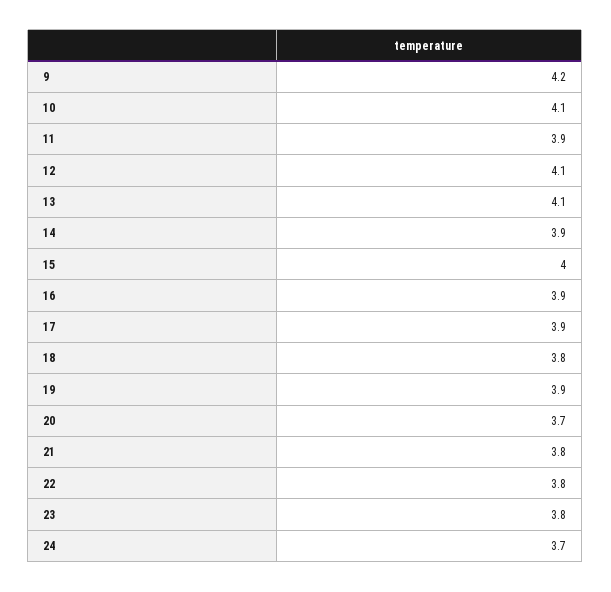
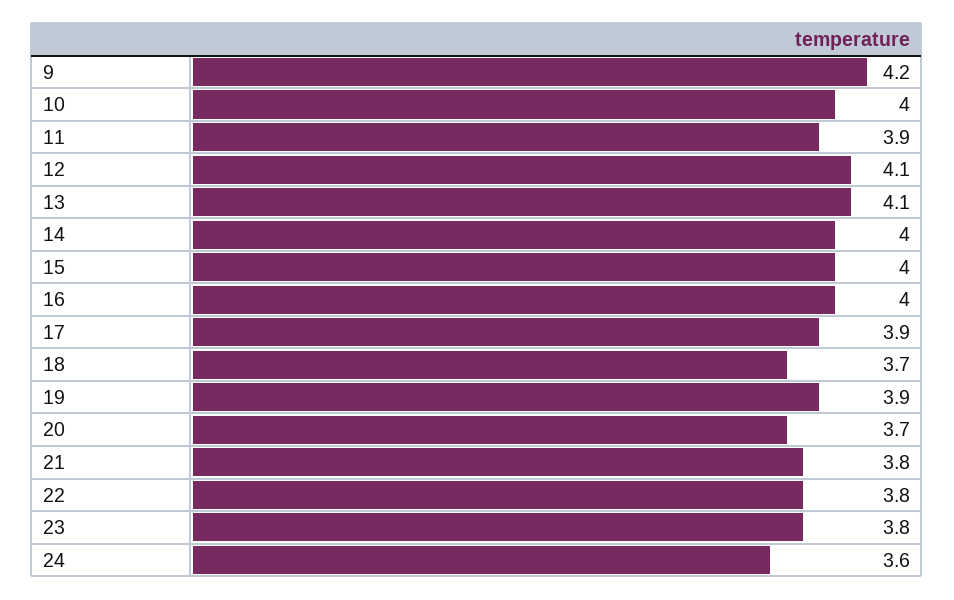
  {
    "9": 4.2,
-   "10": 4.1,
+   "10": 4,
    "11": 3.9,
    "12": 4.1,
    "13": 4.1,
-   "14": 3.9,
+   "14": 4,
    "15": 4,
-   "16": 3.9,
+   "16": 4,
    "17": 3.9,
-   "18": 3.8,
+   "18": 3.7,
    "19": 3.9,
    "20": 3.7,
    "21": 3.8,
    "22": 3.8,
    "23": 3.8,
-   "24": 3.7
+   "24": 3.6
  }

